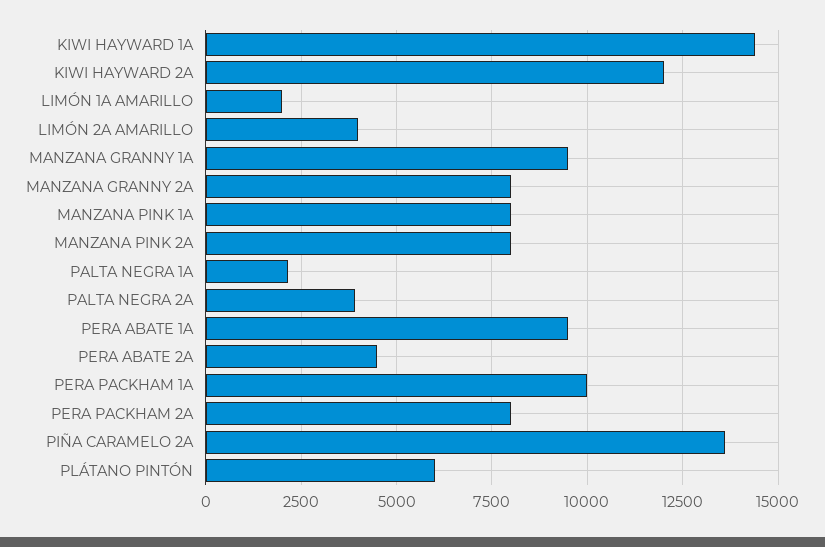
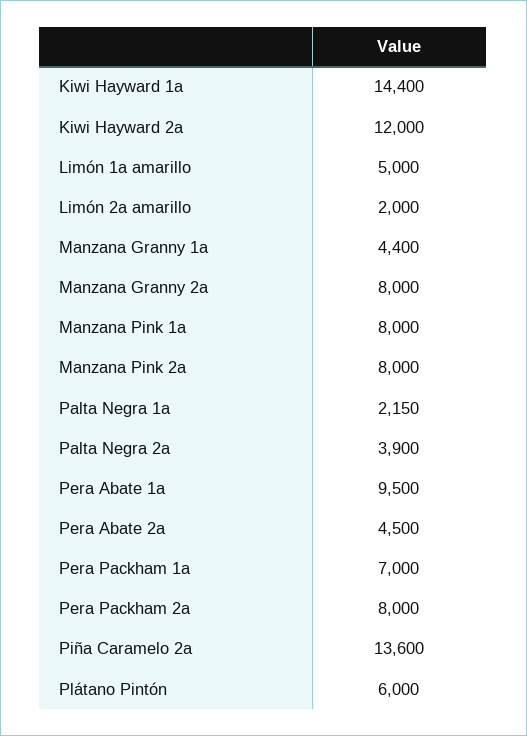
  {
    "KIWI HAYWARD 1A": 14400,
    "KIWI HAYWARD 2A": 12000,
-   "LIMÓN 1A AMARILLO": 2000,
+   "LIMÓN 1A AMARILLO": 5000,
-   "LIMÓN 2A AMARILLO": 4000,
+   "LIMÓN 2A AMARILLO": 2000,
-   "MANZANA GRANNY 1A": 9500,
+   "MANZANA GRANNY 1A": 4400,
    "MANZANA GRANNY 2A": 8000,
    "MANZANA PINK 1A": 8000,
    "MANZANA PINK 2A": 8000,
    "PALTA NEGRA 1A": 2150,
    "PALTA NEGRA 2A": 3900,
    "PERA ABATE 1A": 9500,
    "PERA ABATE 2A": 4500,
-   "PERA PACKHAM 1A": 10000,
+   "PERA PACKHAM 1A": 7000,
    "PERA PACKHAM 2A": 8000,
    "PIÑA CARAMELO 2A": 13600,
    "PLÁTANO PINTÓN": 6000
  }

